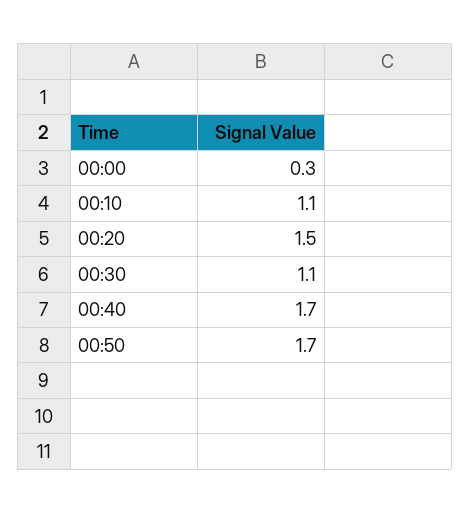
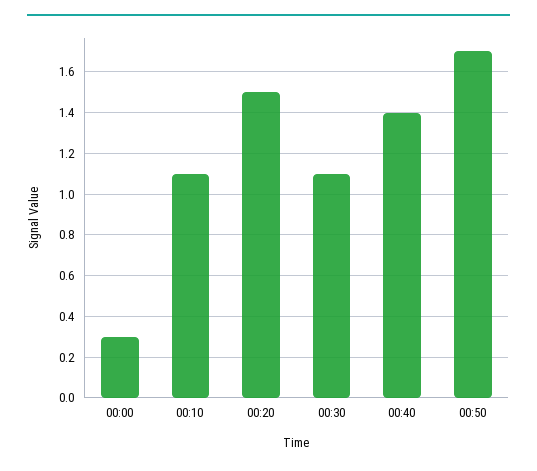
  {
    "00:00": 0.3,
    "00:10": 1.1,
    "00:20": 1.5,
    "00:30": 1.1,
-   "00:40": 1.7,
+   "00:40": 1.4,
    "00:50": 1.7
  }

